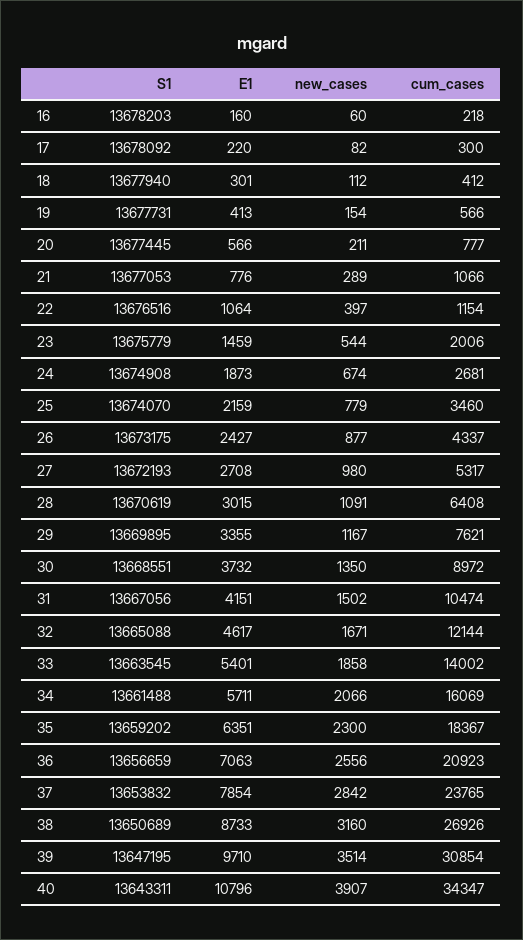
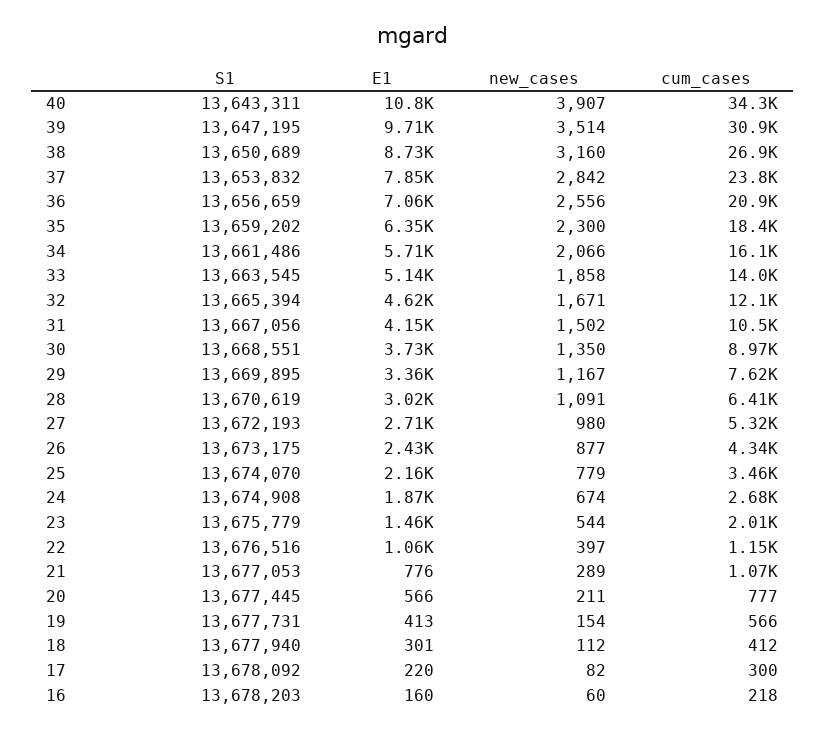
  {
    "S1": {
      "16": 13678203,
      "17": 13678092,
      "18": 13677940,
      "19": 13677731,
      "20": 13677445,
      "21": 13677053,
      "22": 13676516,
      "23": 13675779,
      "24": 13674908,
      "25": 13674070,
      "26": 13673175,
      "27": 13672193,
      "28": 13670619,
      "29": 13669895,
      "30": 13668551,
      "31": 13667056,
-     "32": 13665088,
+     "32": 13665394,
      "33": 13663545,
-     "34": 13661488,
+     "34": 13661486,
      "35": 13659202,
      "36": 13656659,
      "37": 13653832,
      "38": 13650689,
      "39": 13647195,
      "40": 13643311
    },
    "E1": {
      "16": 160,
      "17": 220,
      "18": 301,
      "19": 413,
      "20": 566,
      "21": 776,
      "22": 1064,
      "23": 1459,
      "24": 1873,
      "25": 2159,
      "26": 2427,
      "27": 2708,
      "28": 3015,
      "29": 3355,
      "30": 3732,
      "31": 4151,
      "32": 4617,
-     "33": 5401,
+     "33": 5140,
      "34": 5711,
      "35": 6351,
      "36": 7063,
      "37": 7854,
      "38": 8733,
      "39": 9710,
      "40": 10796
    },
    "new_cases": {
      "16": 60,
      "17": 82,
      "18": 112,
      "19": 154,
      "20": 211,
      "21": 289,
      "22": 397,
      "23": 544,
      "24": 674,
      "25": 779,
      "26": 877,
      "27": 980,
      "28": 1091,
      "29": 1167,
      "30": 1350,
      "31": 1502,
      "32": 1671,
      "33": 1858,
      "34": 2066,
      "35": 2300,
      "36": 2556,
      "37": 2842,
      "38": 3160,
      "39": 3514,
      "40": 3907
    },
    "cum_cases": {
      "16": 218,
      "17": 300,
      "18": 412,
      "19": 566,
      "20": 777,
      "21": 1066,
      "22": 1154,
      "23": 2006,
      "24": 2681,
      "25": 3460,
      "26": 4337,
      "27": 5317,
      "28": 6408,
      "29": 7621,
      "30": 8972,
      "31": 10474,
      "32": 12144,
      "33": 14002,
      "34": 16069,
      "35": 18367,
      "36": 20923,
      "37": 23765,
      "38": 26926,
      "39": 30854,
      "40": 34347
    }
  }

